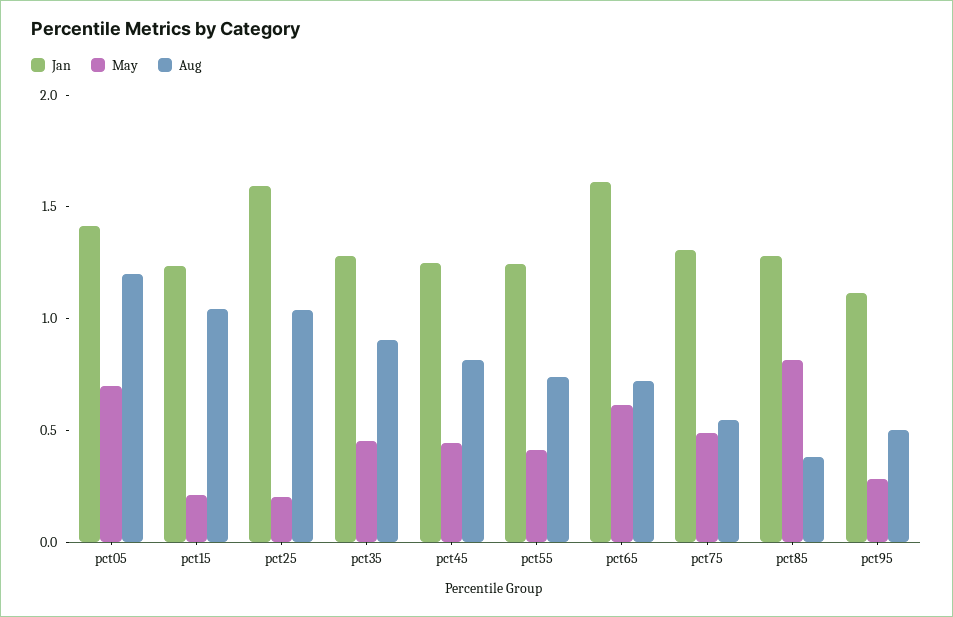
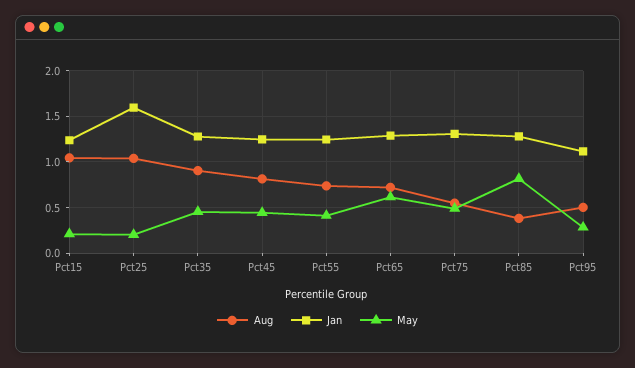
  {
    "Jan": {
-     "pct05": 1.4,
      "pct15": 1.2,
      "pct25": 1.6,
      "pct35": 1.3,
      "pct45": 1.2,
      "pct55": 1.2,
-     "pct65": 1.6,
+     "pct65": 1.3,
      "pct75": 1.3,
      "pct85": 1.3,
      "pct95": 1.1
    },
    "May": {
-     "pct05": 0.7,
      "pct15": 0.2,
      "pct25": 0.2,
      "pct35": 0.5,
      "pct45": 0.4,
      "pct55": 0.4,
      "pct65": 0.6,
      "pct75": 0.5,
      "pct85": 0.8,
      "pct95": 0.3
    },
    "Aug": {
-     "pct05": 1.2,
      "pct15": 1,
      "pct25": 1,
      "pct35": 0.9,
      "pct45": 0.8,
      "pct55": 0.7,
      "pct65": 0.7,
      "pct75": 0.5,
      "pct85": 0.4,
      "pct95": 0.5
    }
  }

